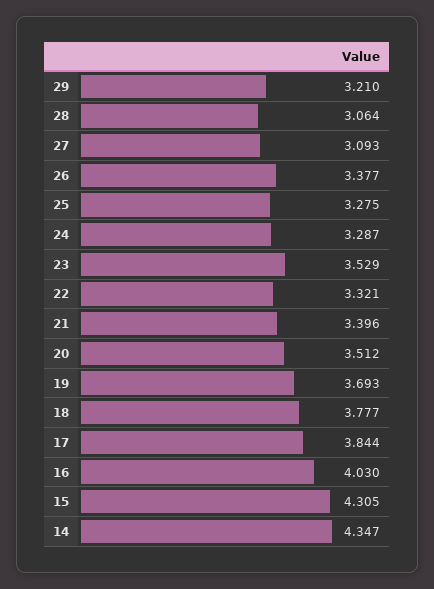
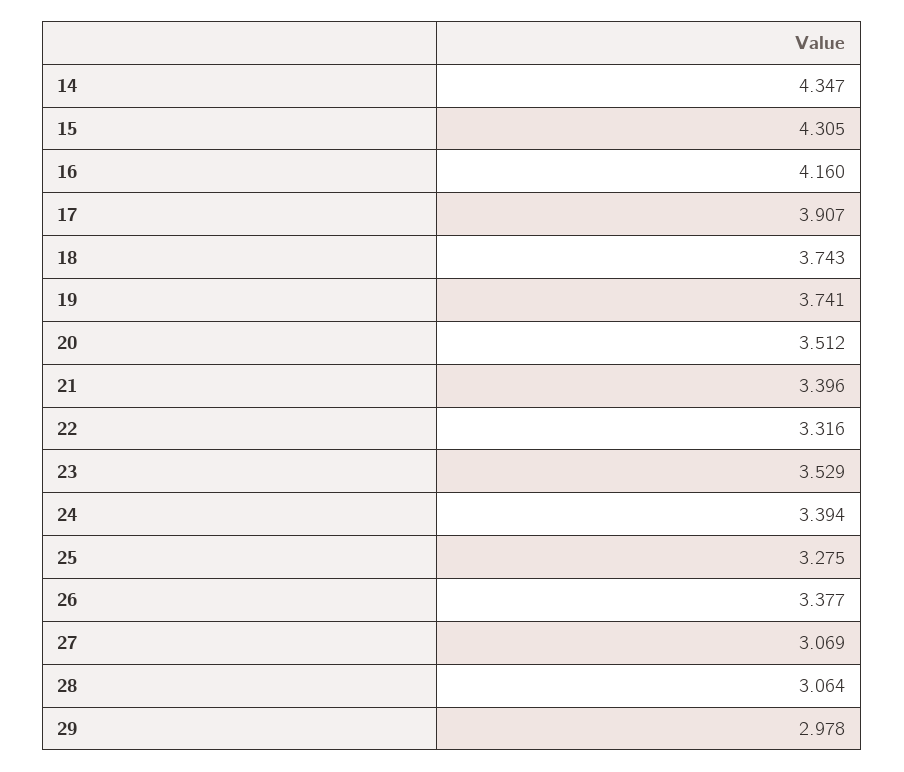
  {
-   "29": 3.21,
+   "29": 2.978,
    "28": 3.064,
-   "27": 3.093,
+   "27": 3.069,
    "26": 3.377,
    "25": 3.275,
-   "24": 3.287,
+   "24": 3.394,
    "23": 3.529,
-   "22": 3.321,
+   "22": 3.316,
    "21": 3.396,
    "20": 3.512,
-   "19": 3.693,
+   "19": 3.741,
-   "18": 3.777,
+   "18": 3.743,
-   "17": 3.844,
+   "17": 3.907,
-   "16": 4.03,
+   "16": 4.16,
    "15": 4.305,
    "14": 4.347
  }

